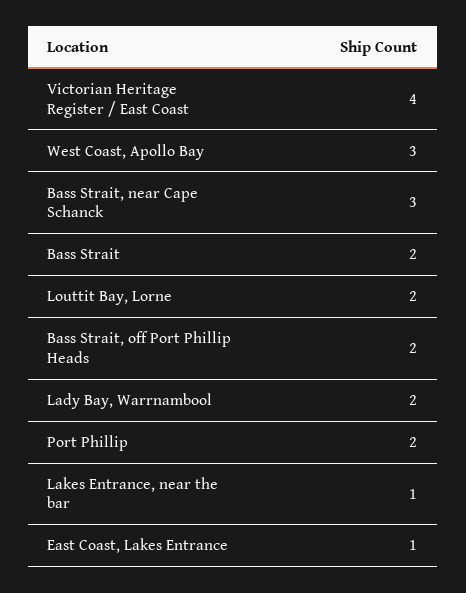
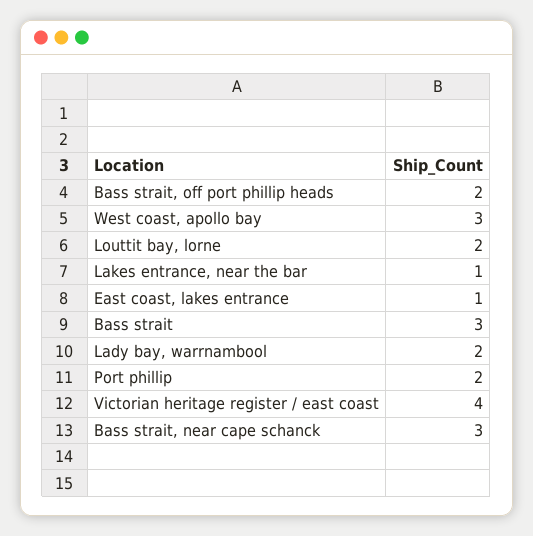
  {
    "Victorian Heritage Register / East Coast": 4,
    "West Coast, Apollo Bay": 3,
    "Bass Strait, near Cape Schanck": 3,
-   "Bass Strait": 2,
+   "Bass Strait": 3,
    "Louttit Bay, Lorne": 2,
    "Bass Strait, off Port Phillip Heads": 2,
    "Lady Bay, Warrnambool": 2,
    "Port Phillip": 2,
    "Lakes Entrance, near the bar": 1,
    "East Coast, Lakes Entrance": 1
  }

